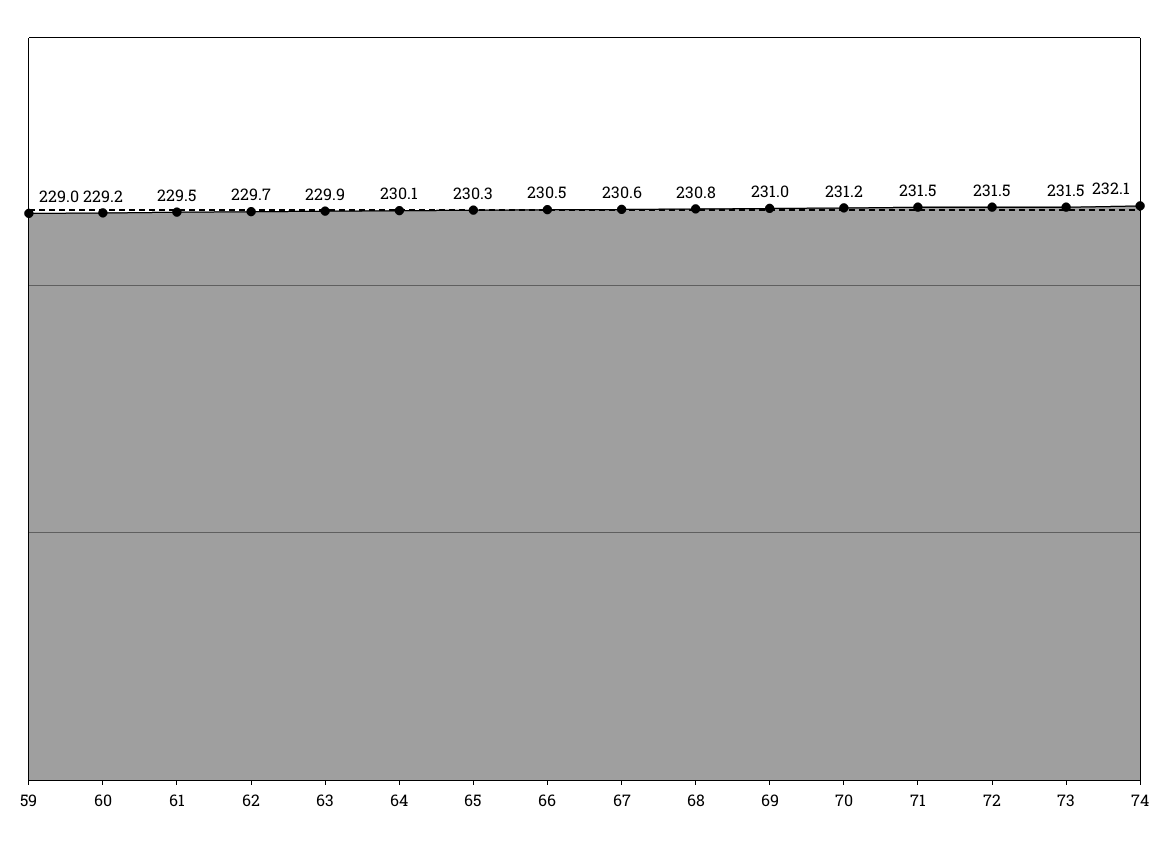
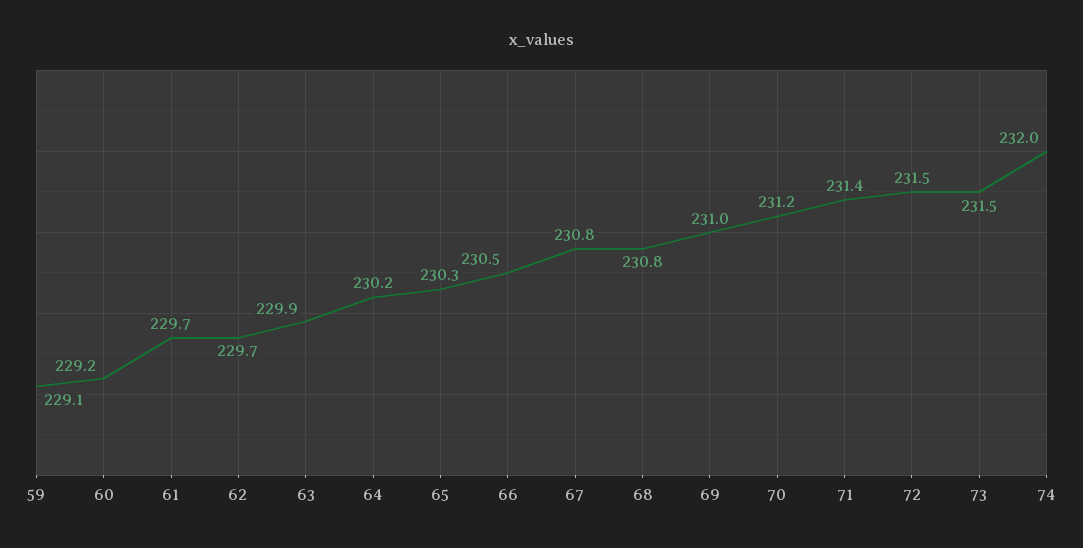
  {
-   "59": 229,
+   "59": 229.1,
    "60": 229.2,
-   "61": 229.5,
+   "61": 229.7,
    "62": 229.7,
    "63": 229.9,
-   "64": 230.1,
+   "64": 230.2,
    "65": 230.3,
    "66": 230.5,
-   "67": 230.6,
+   "67": 230.8,
    "68": 230.8,
    "69": 231,
    "70": 231.2,
-   "71": 231.5,
+   "71": 231.4,
    "72": 231.5,
    "73": 231.5,
-   "74": 232.1
+   "74": 232
  }

